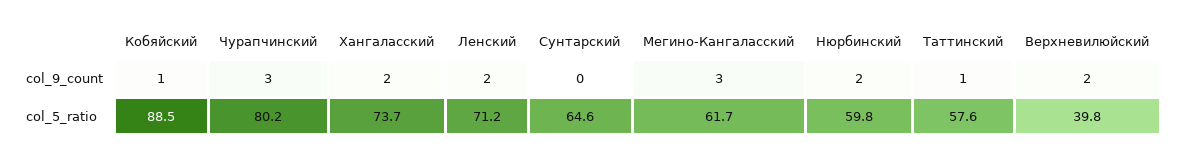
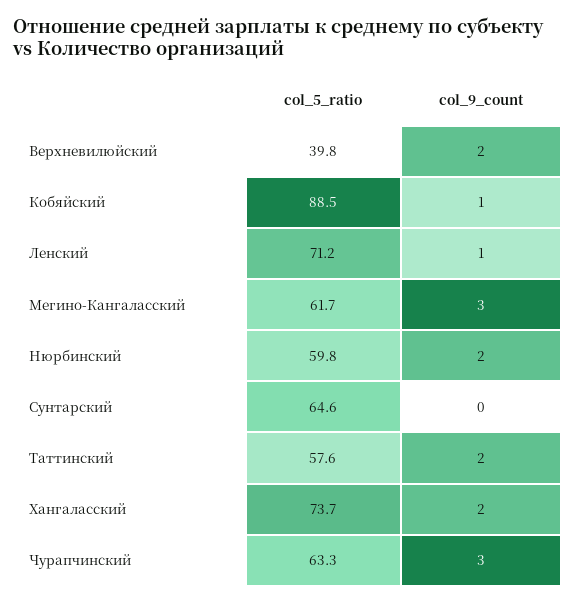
  {
    "Кобяйский": {
      "col_9_count": 1,
      "col_5_ratio": 88.5
    },
    "Чурапчинский": {
      "col_9_count": 3,
-     "col_5_ratio": 80.2
+     "col_5_ratio": 63.3
    },
    "Хангаласский": {
      "col_9_count": 2,
      "col_5_ratio": 73.7
    },
    "Ленский": {
-     "col_9_count": 2,
+     "col_9_count": 1,
      "col_5_ratio": 71.2
    },
    "Сунтарский": {
      "col_9_count": 0,
      "col_5_ratio": 64.6
    },
    "Мегино-Кангаласский": {
      "col_9_count": 3,
      "col_5_ratio": 61.7
    },
    "Нюрбинский": {
      "col_9_count": 2,
      "col_5_ratio": 59.8
    },
    "Таттинский": {
-     "col_9_count": 1,
+     "col_9_count": 2,
      "col_5_ratio": 57.6
    },
    "Верхневилюйский": {
      "col_9_count": 2,
      "col_5_ratio": 39.8
    }
  }

